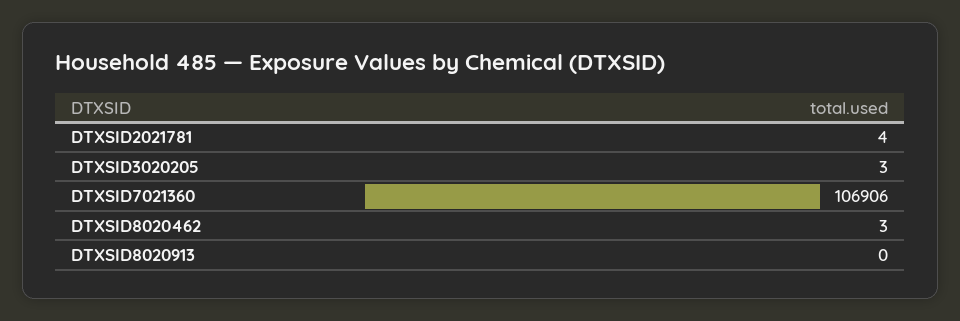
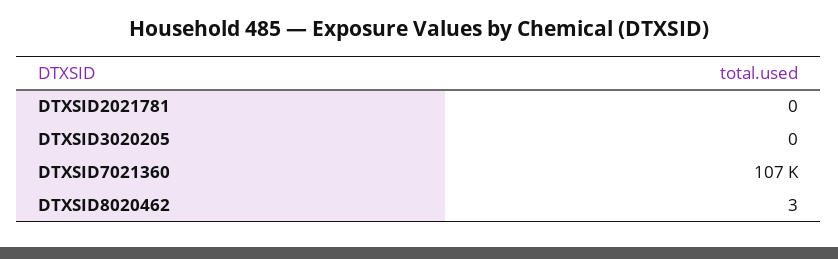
  {
-   "DTXSID2021781": 4,
+   "DTXSID2021781": 0,
-   "DTXSID3020205": 3,
+   "DTXSID3020205": 0,
    "DTXSID7021360": 106906,
-   "DTXSID8020462": 3,
+   "DTXSID8020462": 3
-   "DTXSID8020913": 0
  }

